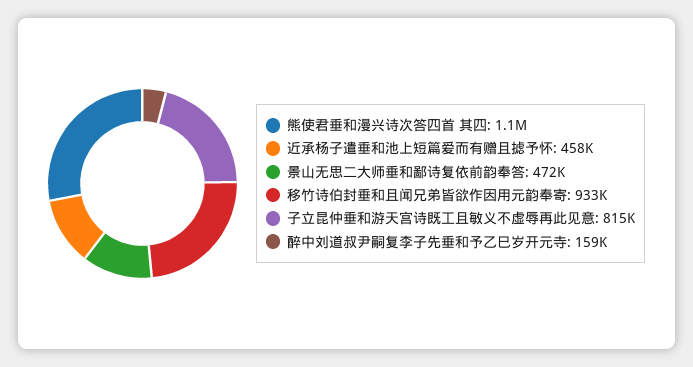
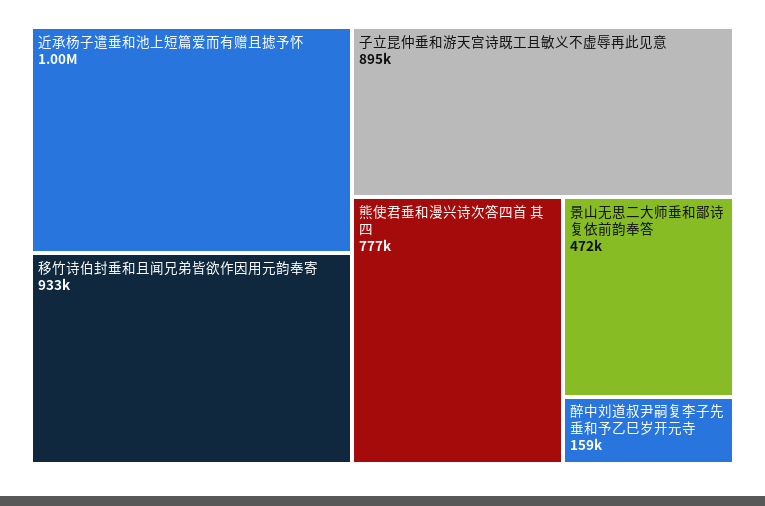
  {
-   "熊使君垂和漫兴诗次答四首 其四": 1100000,
+   "熊使君垂和漫兴诗次答四首 其四": 777000,
-   "近承杨子遣垂和池上短篇爱而有赠且摅予怀": 458000,
+   "近承杨子遣垂和池上短篇爱而有赠且摅予怀": 1000000,
    "景山无思二大师垂和鄙诗复依前韵奉答": 472000,
    "移竹诗伯封垂和且闻兄弟皆欲作因用元韵奉寄": 933000,
-   "子立昆仲垂和游天宫诗既工且敏义不虚辱再此见意": 815000,
+   "子立昆仲垂和游天宫诗既工且敏义不虚辱再此见意": 895000,
    "醉中刘道叔尹嗣复李子先垂和予乙巳岁开元寺": 159000
  }

